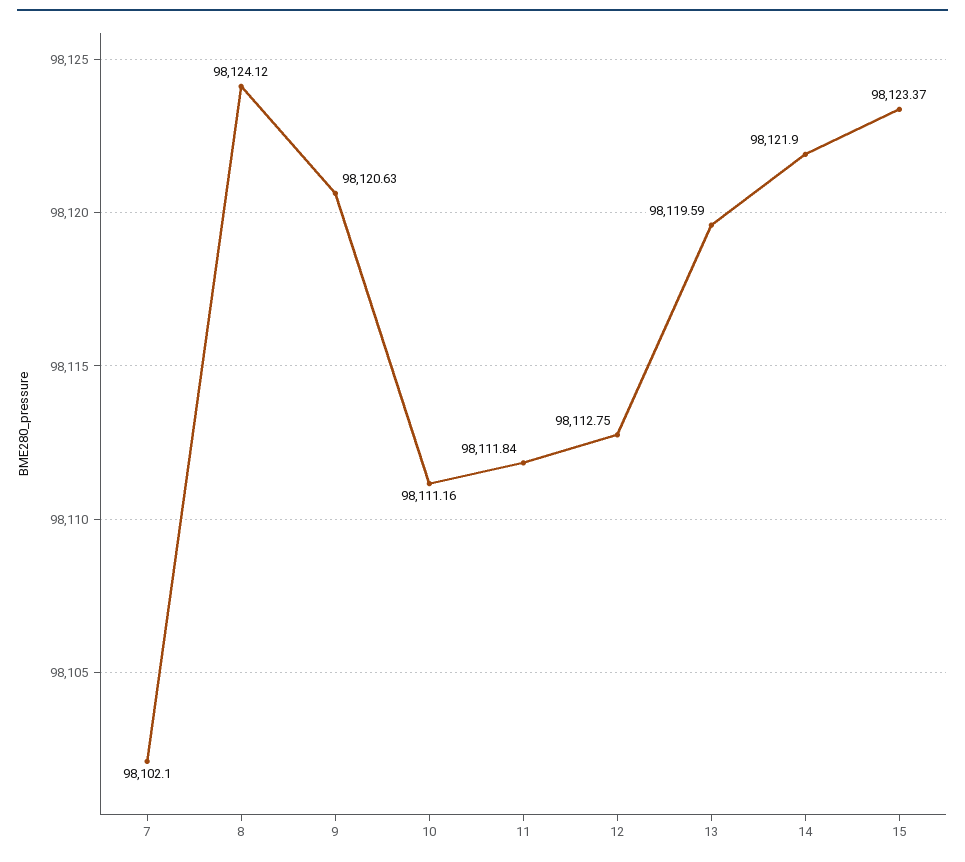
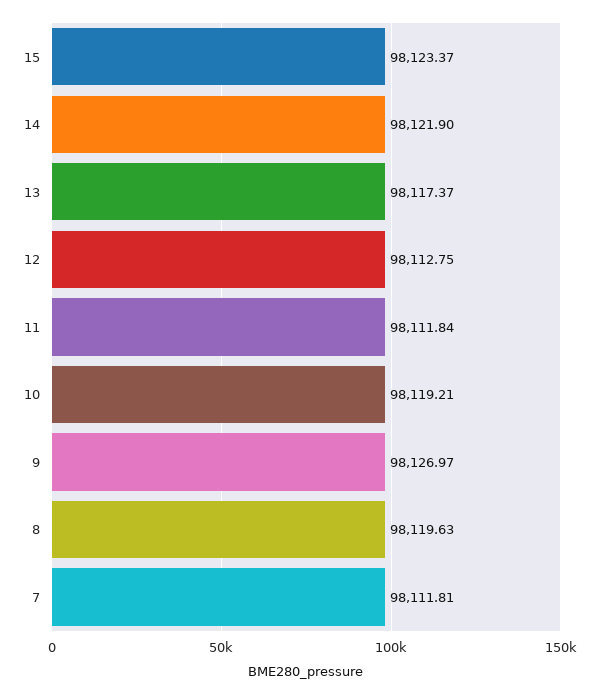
  {
-   "7": 98102.1,
+   "7": 98111.81,
-   "8": 98124.12,
+   "8": 98119.63,
-   "9": 98120.63,
+   "9": 98126.97,
-   "10": 98111.16,
+   "10": 98119.21,
    "11": 98111.84,
    "12": 98112.75,
-   "13": 98119.59,
+   "13": 98117.37,
    "14": 98121.9,
    "15": 98123.37
  }

